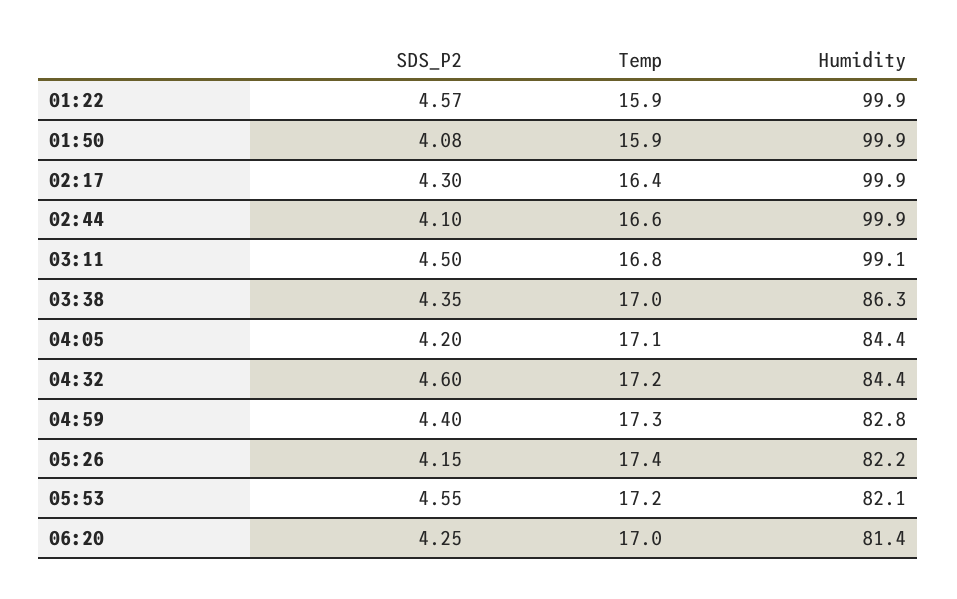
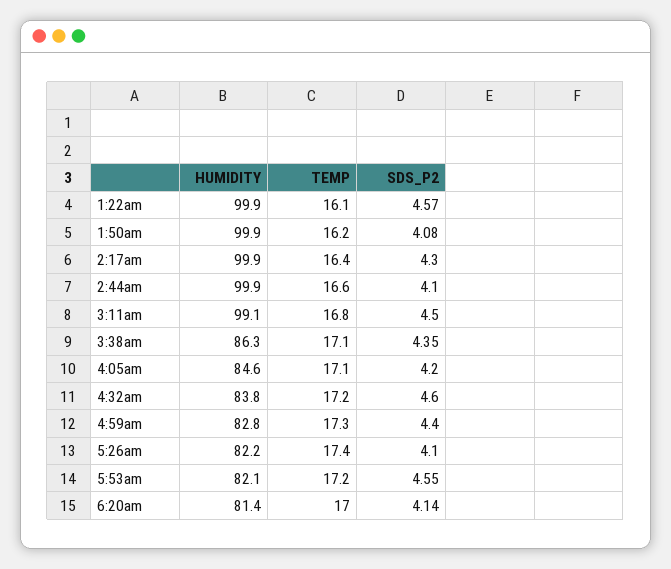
  {
    "SDS_P2": {
      "01:22": 4.57,
      "01:50": 4.08,
      "02:17": 4.3,
      "02:44": 4.1,
      "03:11": 4.5,
      "03:38": 4.35,
      "04:05": 4.2,
      "04:32": 4.6,
      "04:59": 4.4,
-     "05:26": 4.15,
+     "05:26": 4.1,
      "05:53": 4.55,
-     "06:20": 4.25
+     "06:20": 4.14
    },
    "Temp": {
-     "01:22": 15.9,
+     "01:22": 16.1,
-     "01:50": 15.9,
+     "01:50": 16.2,
      "02:17": 16.4,
      "02:44": 16.6,
      "03:11": 16.8,
-     "03:38": 17,
+     "03:38": 17.1,
      "04:05": 17.1,
      "04:32": 17.2,
      "04:59": 17.3,
      "05:26": 17.4,
      "05:53": 17.2,
      "06:20": 17
    },
    "Humidity": {
      "01:22": 99.9,
      "01:50": 99.9,
      "02:17": 99.9,
      "02:44": 99.9,
      "03:11": 99.1,
      "03:38": 86.3,
-     "04:05": 84.4,
+     "04:05": 84.6,
-     "04:32": 84.4,
+     "04:32": 83.8,
      "04:59": 82.8,
      "05:26": 82.2,
      "05:53": 82.1,
      "06:20": 81.4
    }
  }

